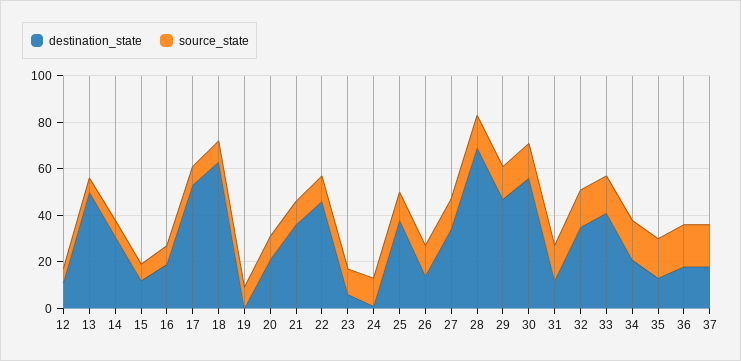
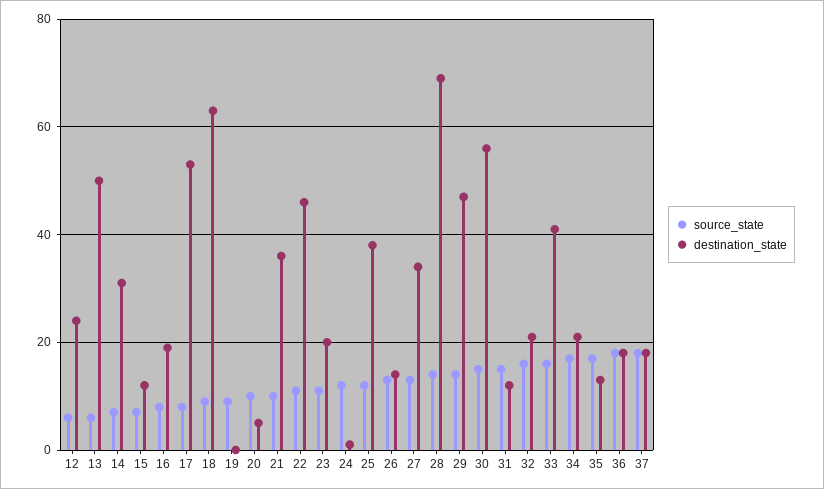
  {
    "destination_state": {
-     "12": 10,
+     "12": 25,
      "13": 50,
      "14": 30,
      "15": 10,
      "16": 20,
      "17": 55,
      "18": 65,
      "19": 0,
-     "20": 20,
+     "20": 5,
      "21": 35,
      "22": 45,
-     "23": 5,
+     "23": 20,
      "24": 0,
      "25": 40,
      "26": 15,
      "27": 35,
      "28": 70,
      "29": 45,
      "30": 55,
      "31": 10,
-     "32": 35,
+     "32": 20,
      "33": 40,
      "34": 20,
      "35": 15,
      "36": 20,
      "37": 20
    },
    "source_state": {
      "12": 5,
      "13": 5,
      "14": 5,
      "15": 5,
      "16": 10,
      "17": 10,
      "18": 10,
      "19": 10,
      "20": 10,
      "21": 10,
      "22": 10,
      "23": 10,
      "24": 10,
      "25": 10,
      "26": 15,
      "27": 15,
      "28": 15,
      "29": 15,
      "30": 15,
      "31": 15,
      "32": 15,
      "33": 15,
      "34": 15,
      "35": 15,
      "36": 20,
      "37": 20
    }
  }

